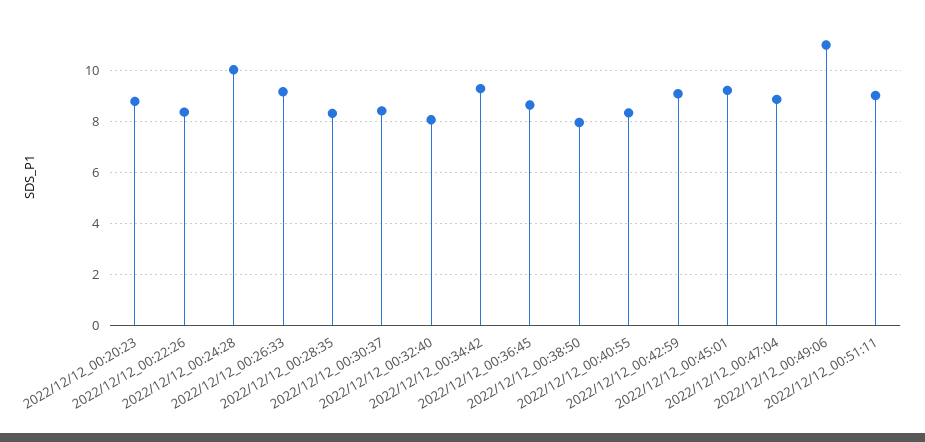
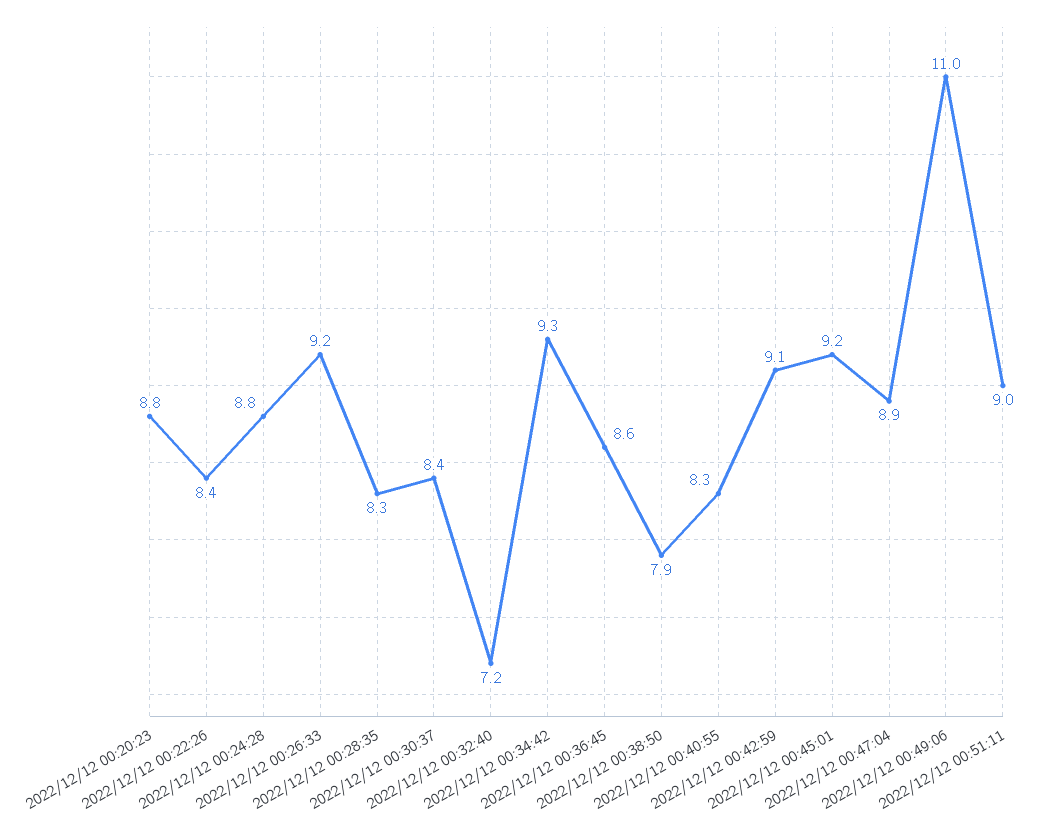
  {
    "2022/12/12_00:20:23": 8.8,
    "2022/12/12_00:22:26": 8.4,
-   "2022/12/12_00:24:28": 10,
+   "2022/12/12_00:24:28": 8.8,
    "2022/12/12_00:26:33": 9.2,
    "2022/12/12_00:28:35": 8.3,
    "2022/12/12_00:30:37": 8.4,
-   "2022/12/12_00:32:40": 8,
+   "2022/12/12_00:32:40": 7.2,
    "2022/12/12_00:34:42": 9.3,
    "2022/12/12_00:36:45": 8.6,
    "2022/12/12_00:38:50": 7.9,
    "2022/12/12_00:40:55": 8.3,
    "2022/12/12_00:42:59": 9.1,
    "2022/12/12_00:45:01": 9.2,
    "2022/12/12_00:47:04": 8.9,
    "2022/12/12_00:49:06": 11,
    "2022/12/12_00:51:11": 9
  }

